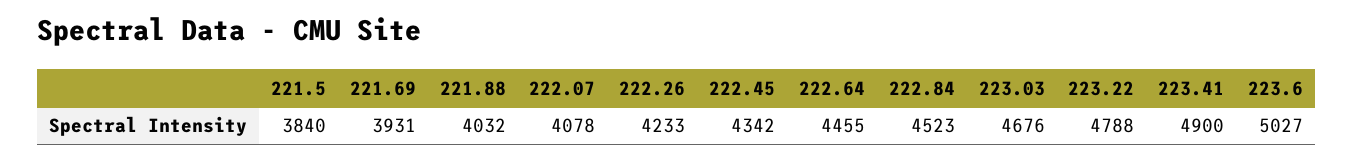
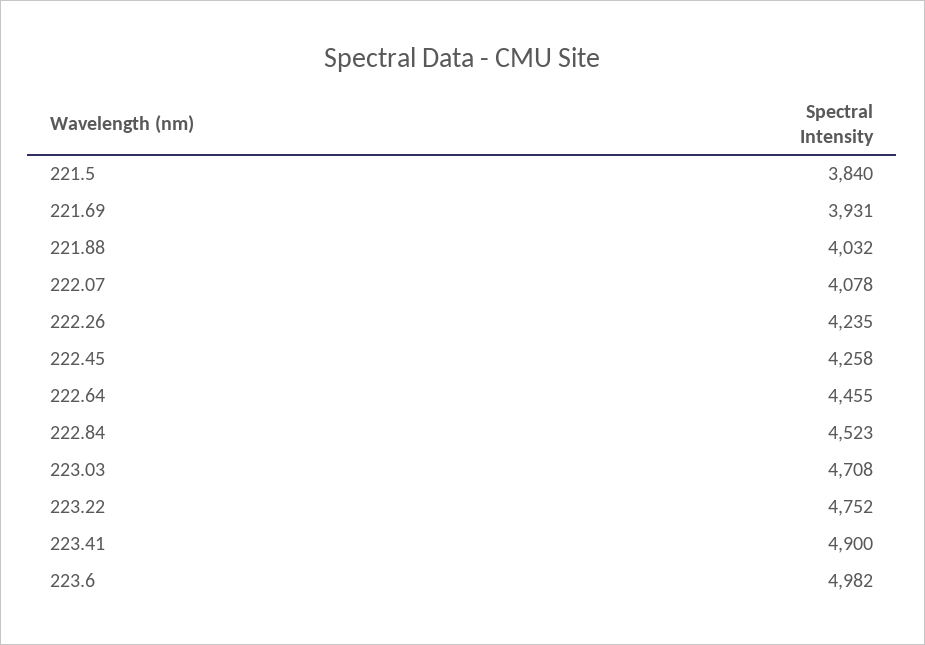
  {
    "221.5": 3840,
    "221.69": 3931,
    "221.88": 4032,
    "222.07": 4078,
-   "222.26": 4233,
+   "222.26": 4235,
-   "222.45": 4342,
+   "222.45": 4258,
    "222.64": 4455,
    "222.84": 4523,
-   "223.03": 4676,
+   "223.03": 4708,
-   "223.22": 4788,
+   "223.22": 4752,
    "223.41": 4900,
-   "223.6": 5027
+   "223.6": 4982
  }

